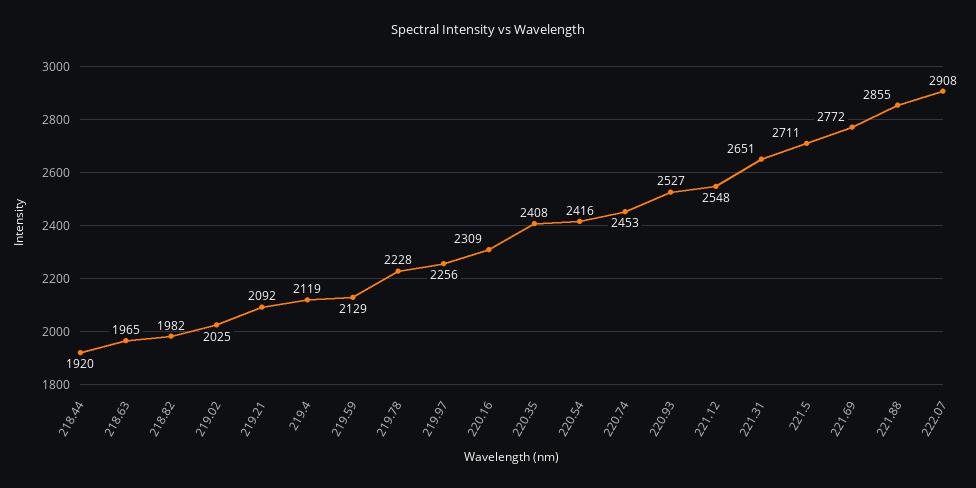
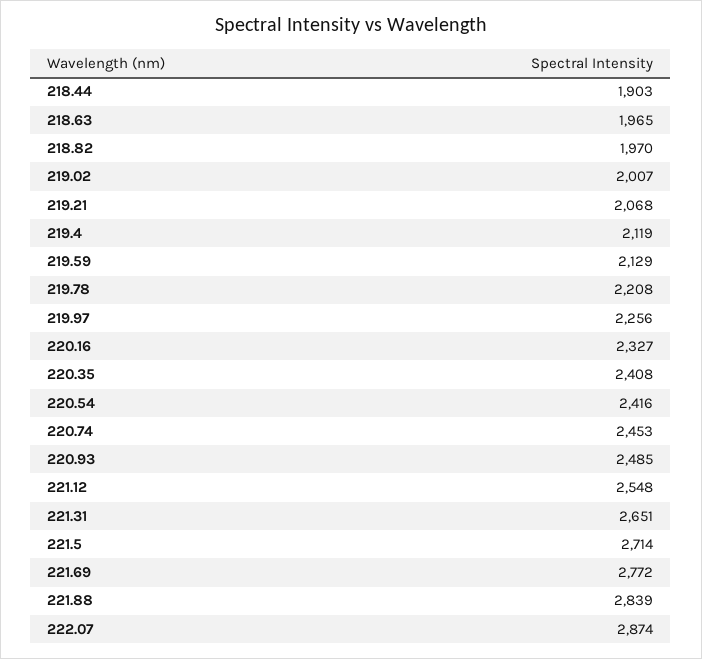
  {
-   "218.44": 1920,
+   "218.44": 1903,
    "218.63": 1965,
-   "218.82": 1982,
+   "218.82": 1970,
-   "219.02": 2025,
+   "219.02": 2007,
-   "219.21": 2092,
+   "219.21": 2068,
    "219.4": 2119,
    "219.59": 2129,
-   "219.78": 2228,
+   "219.78": 2208,
    "219.97": 2256,
-   "220.16": 2309,
+   "220.16": 2327,
    "220.35": 2408,
    "220.54": 2416,
    "220.74": 2453,
-   "220.93": 2527,
+   "220.93": 2485,
    "221.12": 2548,
    "221.31": 2651,
-   "221.5": 2711,
+   "221.5": 2714,
    "221.69": 2772,
-   "221.88": 2855,
+   "221.88": 2839,
-   "222.07": 2908
+   "222.07": 2874
  }

